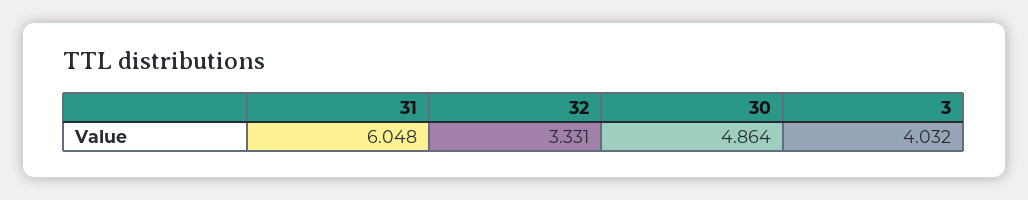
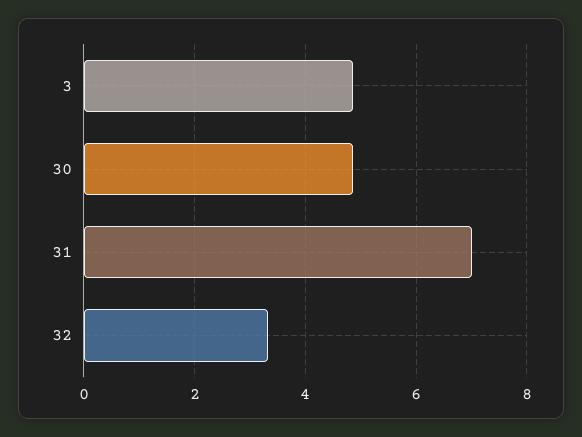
  {
-   "31": 6.048,
+   "31": 7,
    "32": 3.331,
    "30": 4.864,
-   "3": 4.032
+   "3": 4.8
  }

